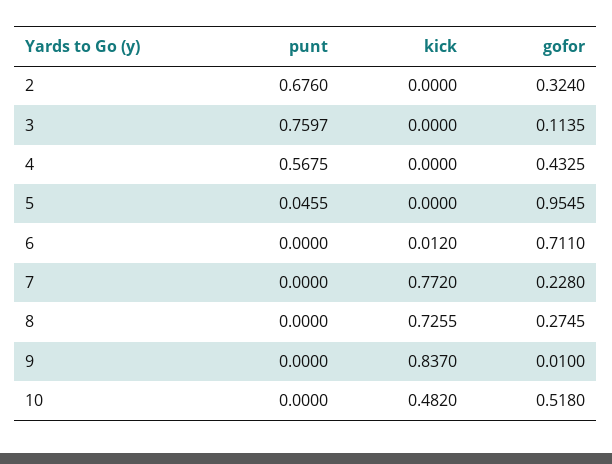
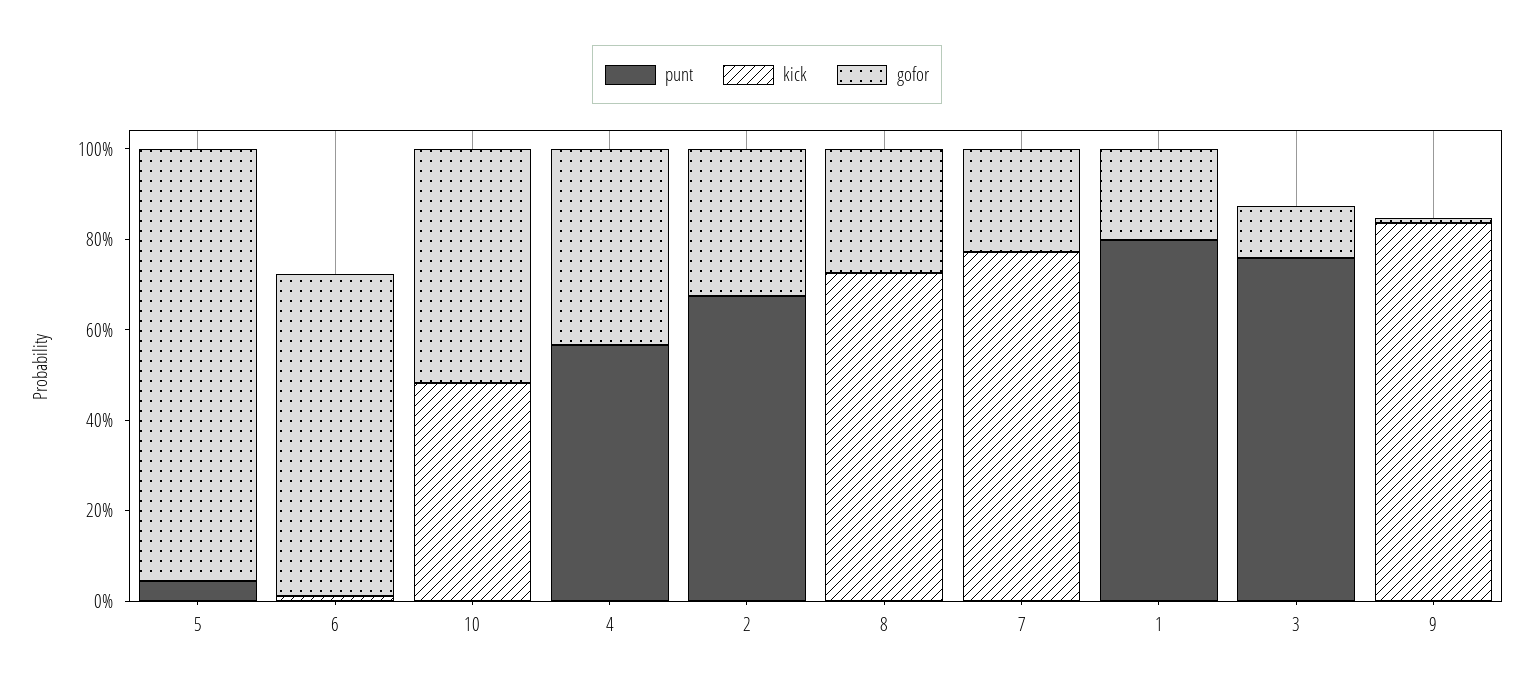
  {
    "punt": {
      "2": 0.676,
      "3": 0.7597,
      "4": 0.5675,
      "5": 0.0455,
      "6": 0,
      "7": 0,
      "8": 0,
      "9": 0,
-     "10": 0
+     "10": 0,
+     "1": 0.8
    },
    "kick": {
      "2": 0,
      "3": 0,
      "4": 0,
      "5": 0,
      "6": 0.012,
      "7": 0.772,
      "8": 0.7255,
      "9": 0.837,
-     "10": 0.482
+     "10": 0.482,
+     "1": 0
    },
    "gofor": {
      "2": 0.324,
      "3": 0.1135,
      "4": 0.4325,
      "5": 0.9545,
      "6": 0.711,
      "7": 0.228,
      "8": 0.2745,
      "9": 0.01,
-     "10": 0.518
+     "10": 0.518,
+     "1": 0.2
    }
  }

